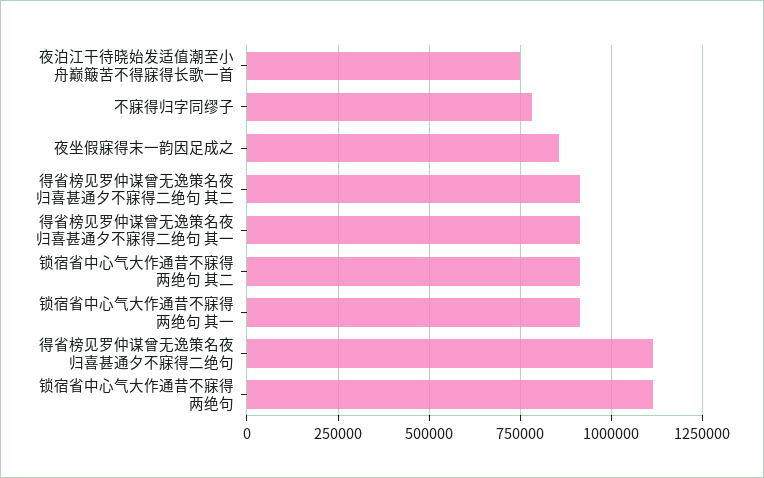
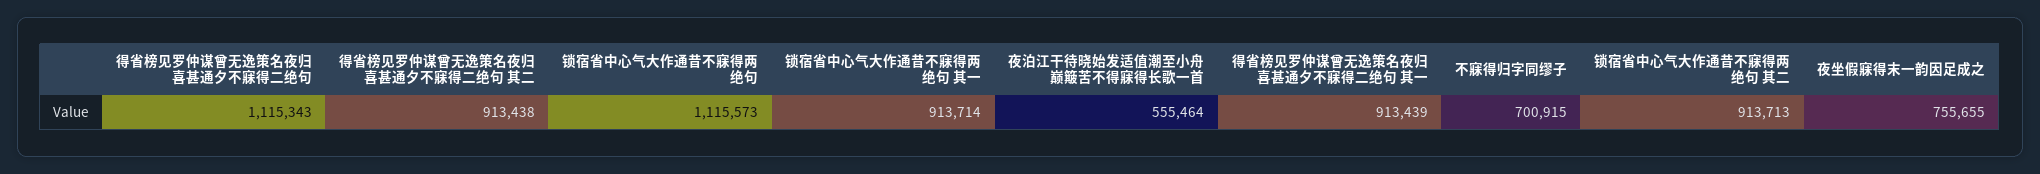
  {
-   "夜泊江干待晓始发适值潮至小舟巅簸苦不得寐得长歌一首": 750000,
+   "夜泊江干待晓始发适值潮至小舟巅簸苦不得寐得长歌一首": 555464,
-   "不寐得归字同缪子": 775000,
+   "不寐得归字同缪子": 700915,
-   "夜坐假寐得末一韵因足成之": 850000,
+   "夜坐假寐得末一韵因足成之": 755655,
    "得省榜见罗仲谋曾无逸策名夜归喜甚通夕不寐得二绝句 其二": 913438,
    "得省榜见罗仲谋曾无逸策名夜归喜甚通夕不寐得二绝句 其一": 913439,
    "锁宿省中心气大作通昔不寐得两绝句 其二": 913713,
    "锁宿省中心气大作通昔不寐得两绝句 其一": 913714,
    "得省榜见罗仲谋曾无逸策名夜归喜甚通夕不寐得二绝句": 1115343,
    "锁宿省中心气大作通昔不寐得两绝句": 1115573
  }

